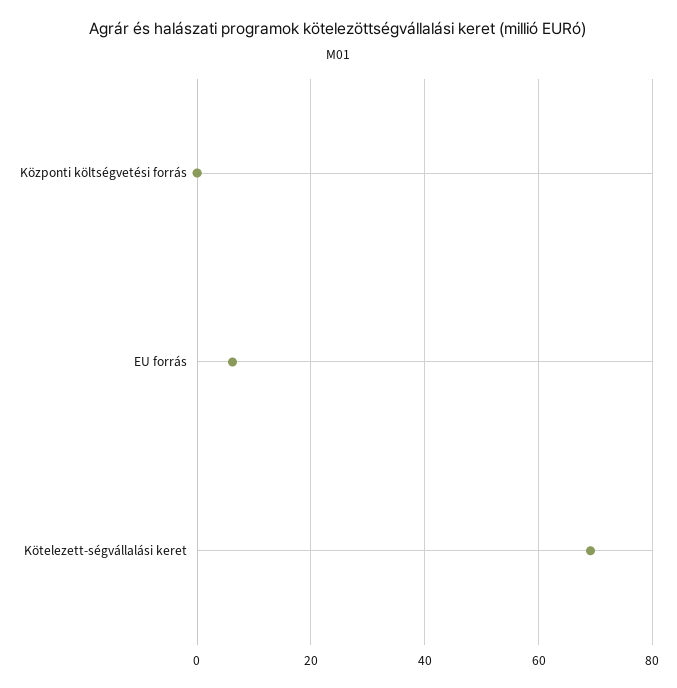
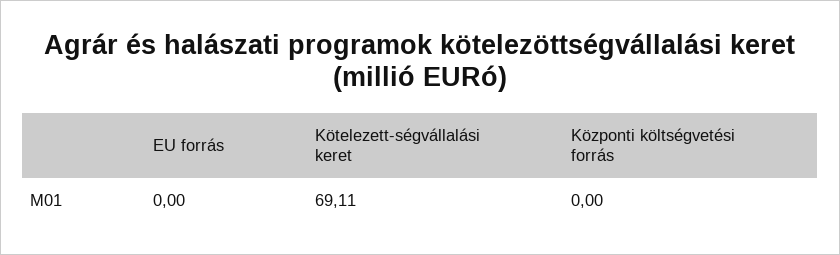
  {
    "Központi költségvetési forrás": 0,
-   "EU forrás": 6,
+   "EU forrás": 0,
    "Kötelezett-ségvállalási keret": 69.11
  }

